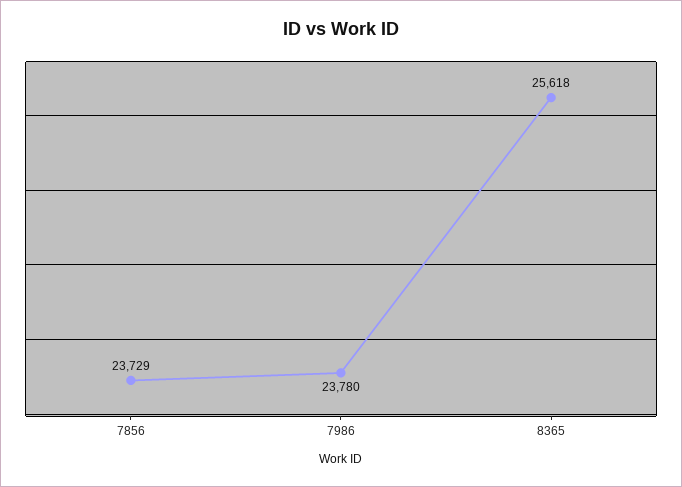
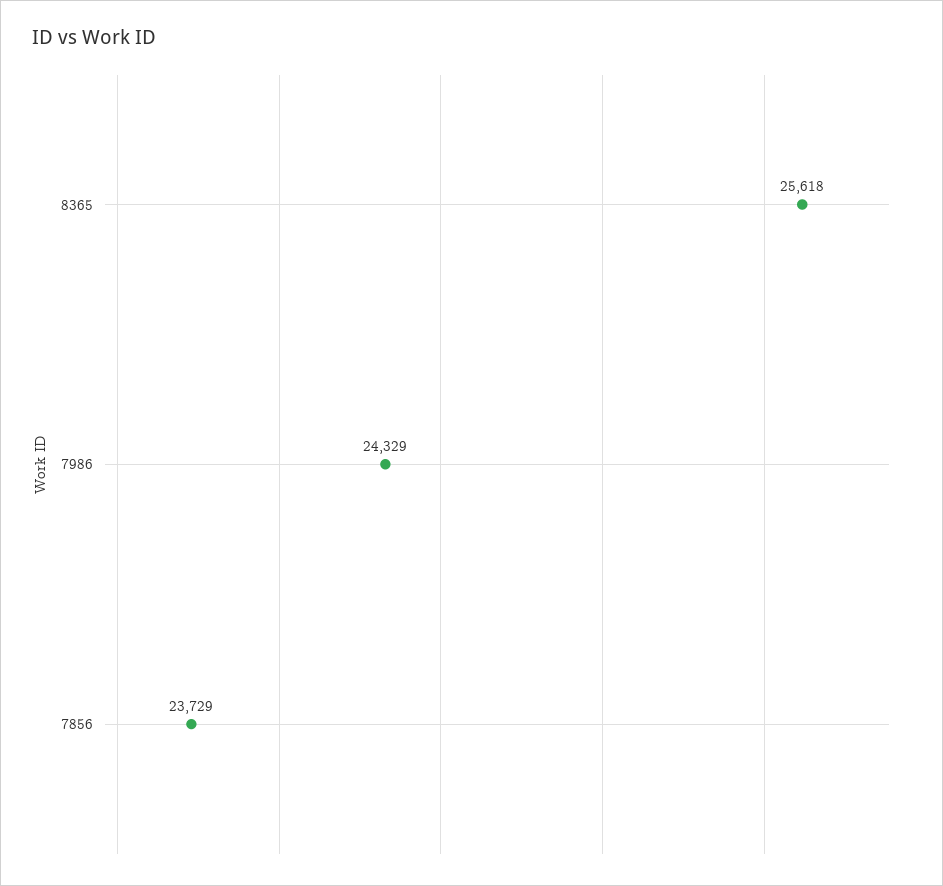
  {
    "7856": 23729,
-   "7986": 23780,
+   "7986": 24329,
    "8365": 25618
  }

